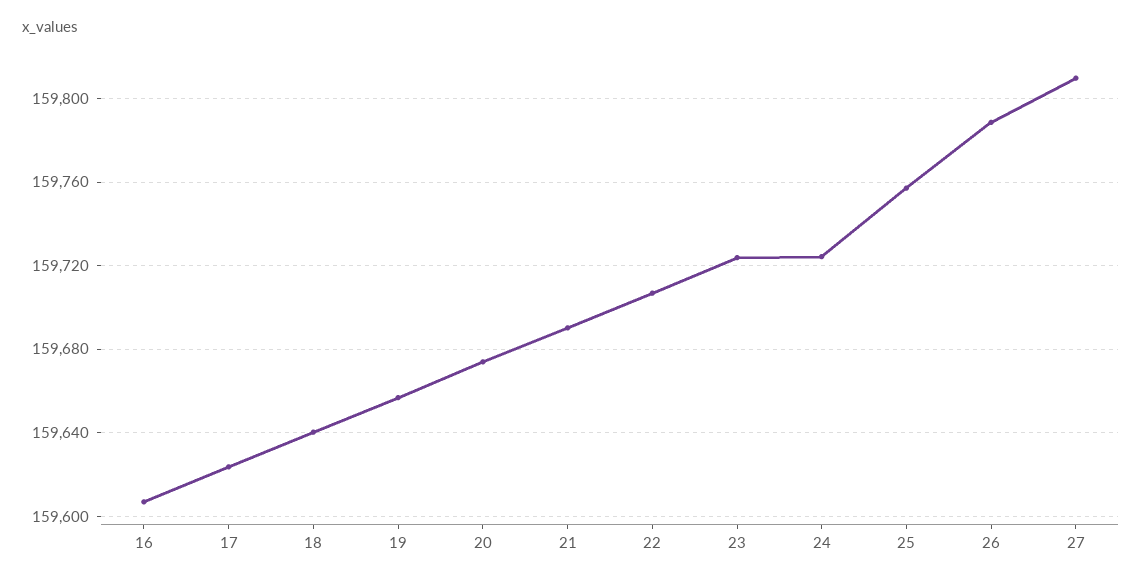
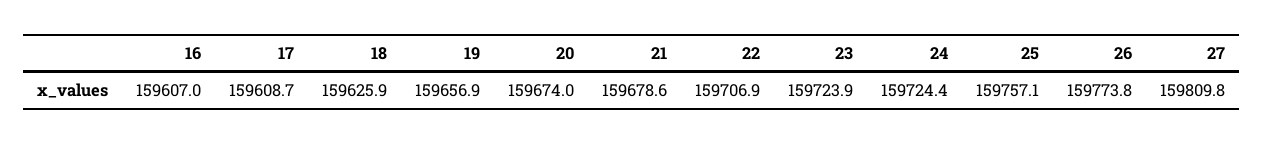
  {
    "16": 159607,
-   "17": 159625,
+   "17": 159608.7,
-   "18": 159640,
+   "18": 159625.9,
    "19": 159656.9,
    "20": 159674,
-   "21": 159690,
+   "21": 159678.6,
    "22": 159706.9,
    "23": 159723.9,
    "24": 159724.4,
    "25": 159757.1,
-   "26": 159790,
+   "26": 159773.8,
    "27": 159809.8
  }

